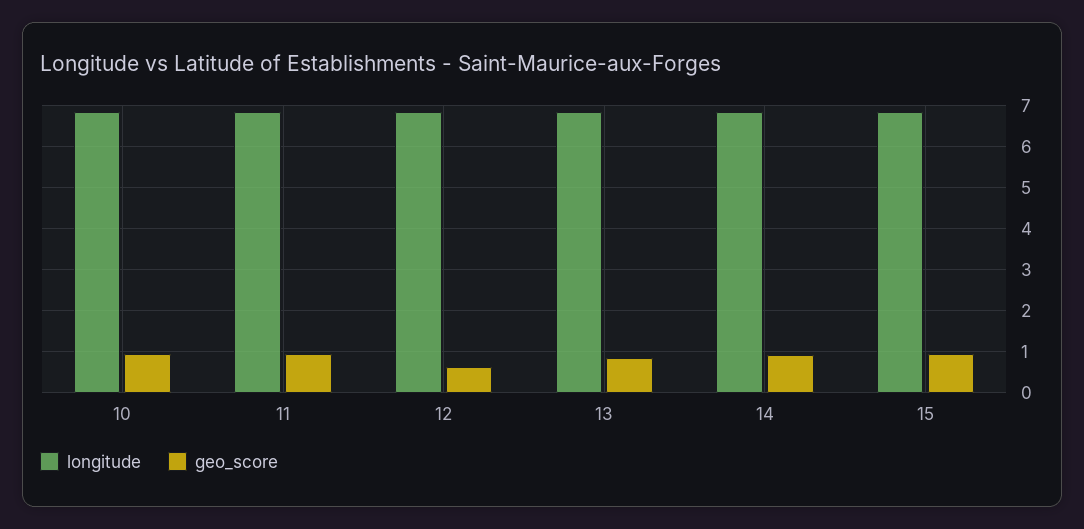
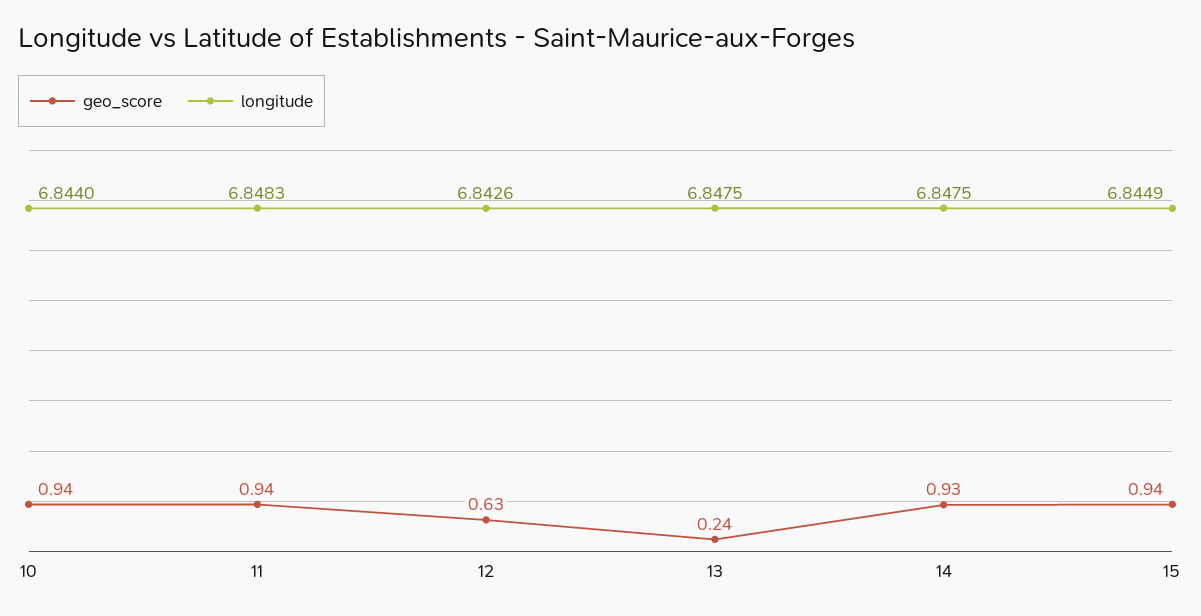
  {
    "longitude": {
      "10": 6.844,
      "11": 6.8483,
      "12": 6.8426,
      "13": 6.8475,
      "14": 6.8475,
      "15": 6.8449
    },
    "geo_score": {
      "10": 0.94,
      "11": 0.94,
      "12": 0.63,
-     "13": 0.8,
+     "13": 0.24,
      "14": 0.93,
      "15": 0.94
    }
  }

